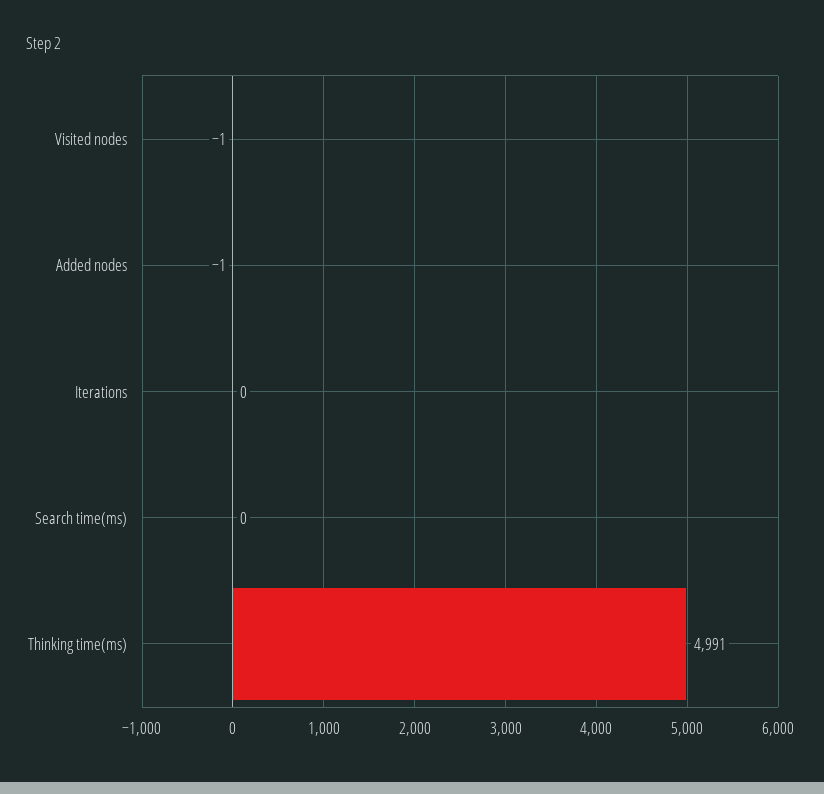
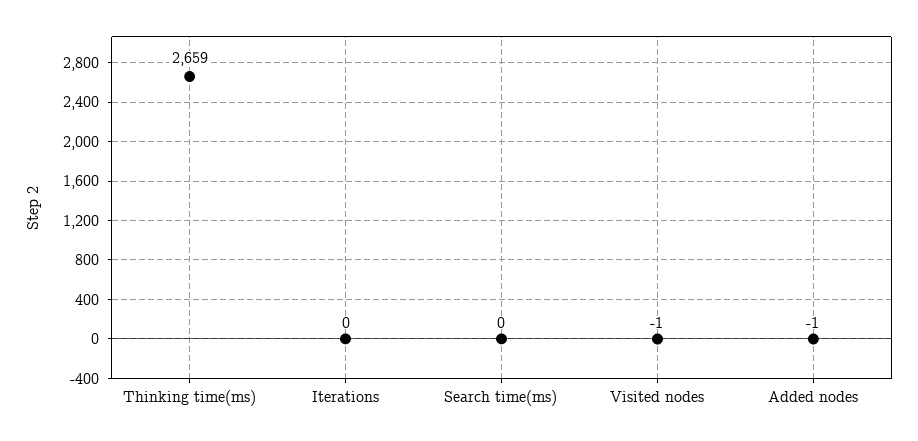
  {
    "Visited nodes": -1,
    "Added nodes": -1,
    "Iterations": 0,
    "Search time(ms)": 0,
-   "Thinking time(ms)": 4991
+   "Thinking time(ms)": 2659
  }

